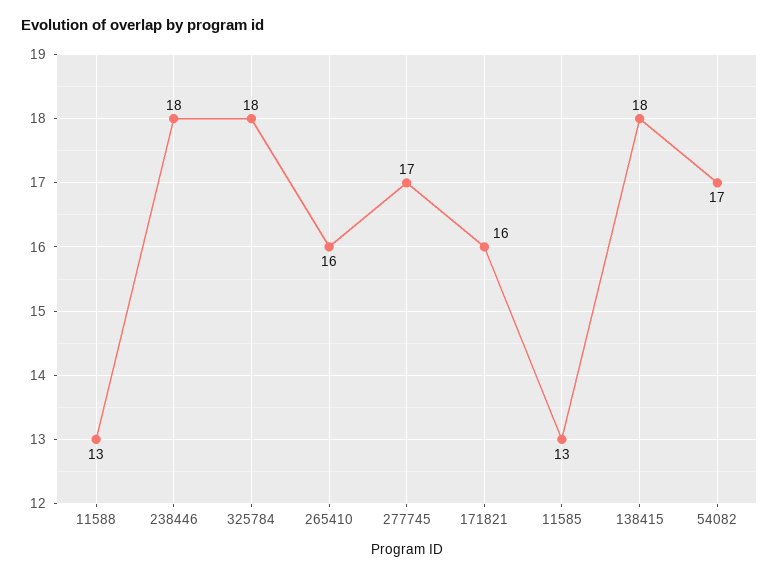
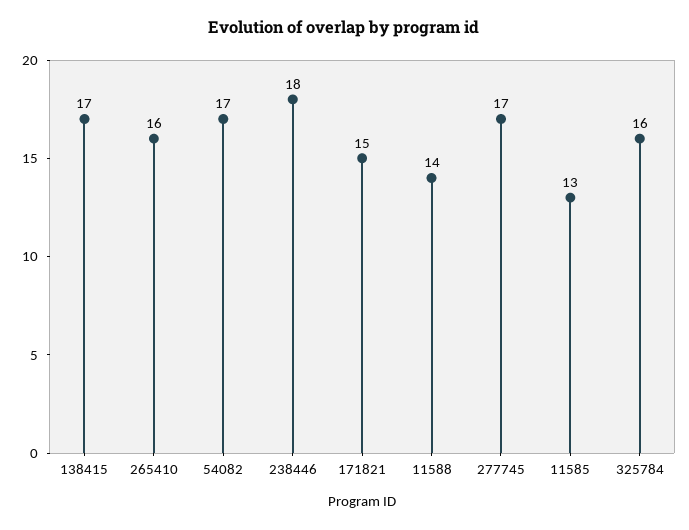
  {
-   "11588": 13,
+   "11588": 14,
    "238446": 18,
-   "325784": 18,
+   "325784": 16,
    "265410": 16,
    "277745": 17,
-   "171821": 16,
+   "171821": 15,
    "11585": 13,
-   "138415": 18,
+   "138415": 17,
    "54082": 17
  }

